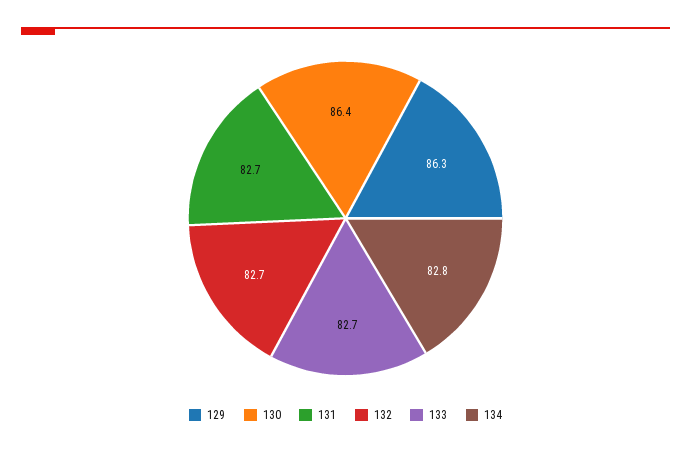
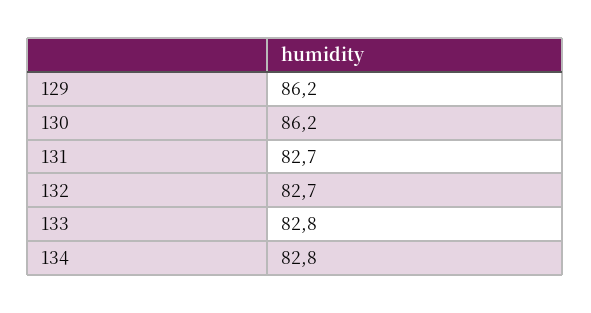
  {
-   "129": 86.3,
+   "129": 86.2,
-   "130": 86.4,
+   "130": 86.2,
    "131": 82.7,
    "132": 82.7,
-   "133": 82.7,
+   "133": 82.8,
    "134": 82.8
  }

